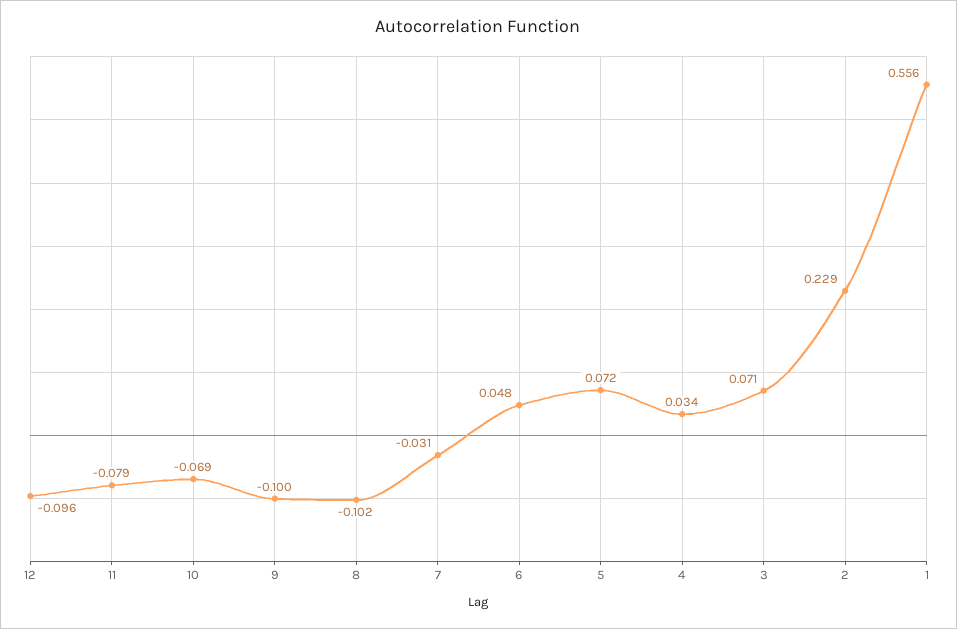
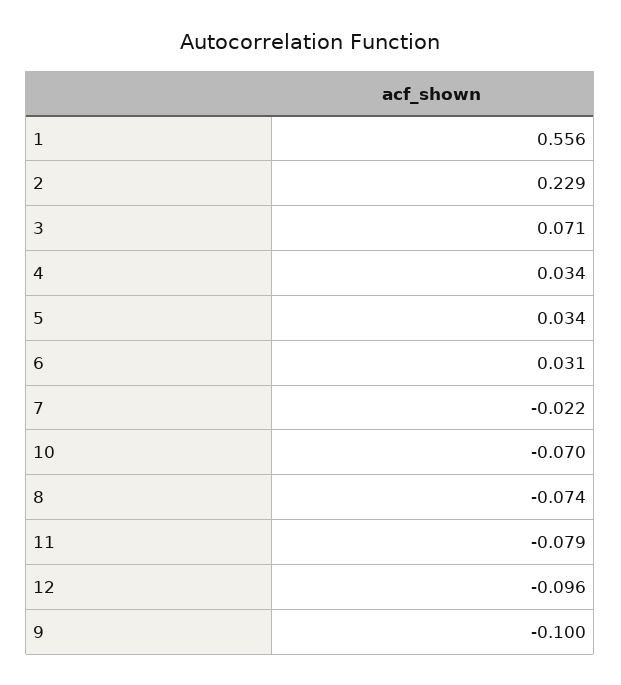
  {
    "12": -0.096,
    "11": -0.079,
-   "10": -0.069,
+   "10": -0.07,
    "9": -0.1,
-   "8": -0.102,
+   "8": -0.074,
-   "7": -0.031,
+   "7": -0.022,
-   "6": 0.048,
+   "6": 0.031,
-   "5": 0.072,
+   "5": 0.034,
    "4": 0.034,
    "3": 0.071,
    "2": 0.229,
    "1": 0.556
  }

